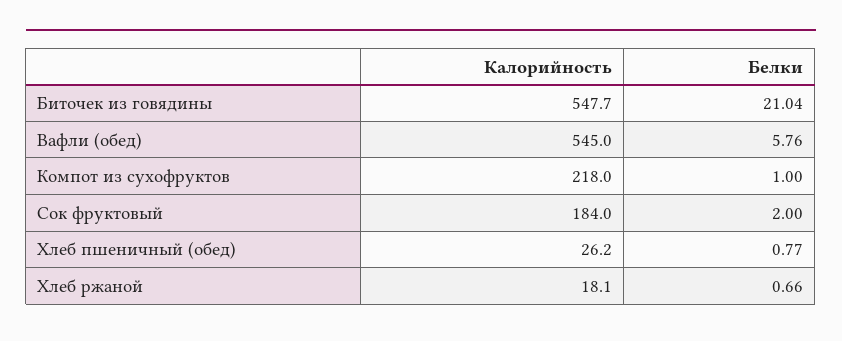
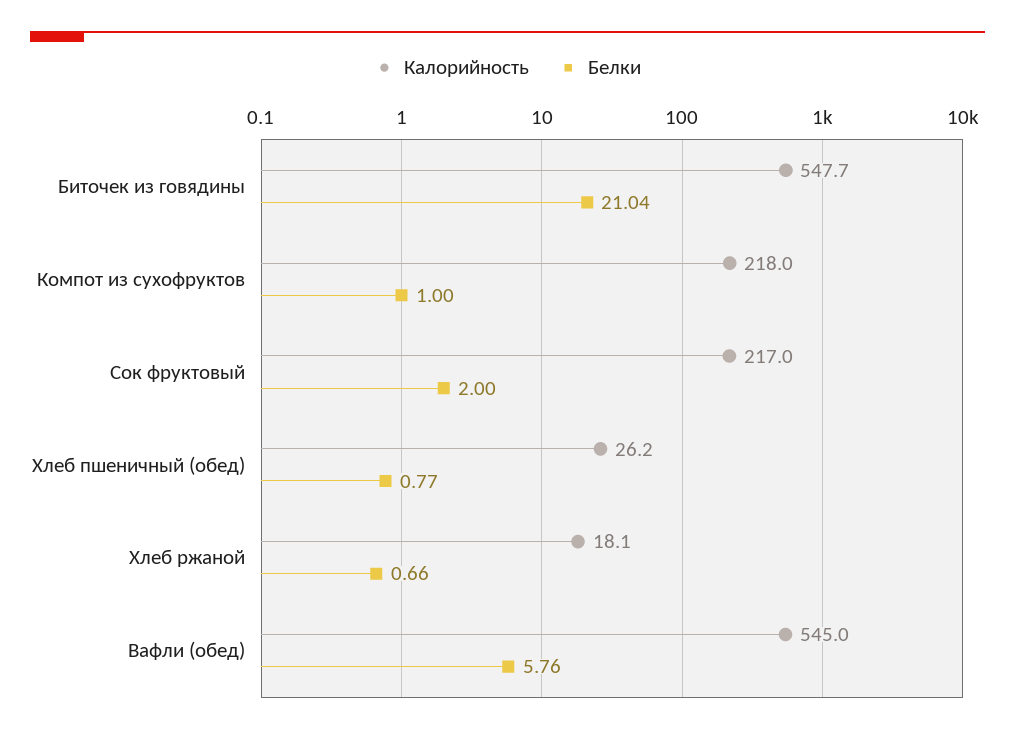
  {
    "Калорийность": {
      "Биточек из говядины": 547.7,
      "Вафли (обед)": 545,
      "Компот из сухофруктов": 218,
-     "Сок фруктовый": 184,
+     "Сок фруктовый": 217,
      "Хлеб пшеничный (обед)": 26.2,
      "Хлеб ржаной": 18.1
    },
    "Белки": {
      "Биточек из говядины": 21.04,
      "Вафли (обед)": 5.76,
      "Компот из сухофруктов": 1,
      "Сок фруктовый": 2,
      "Хлеб пшеничный (обед)": 0.77,
      "Хлеб ржаной": 0.66
    }
  }

